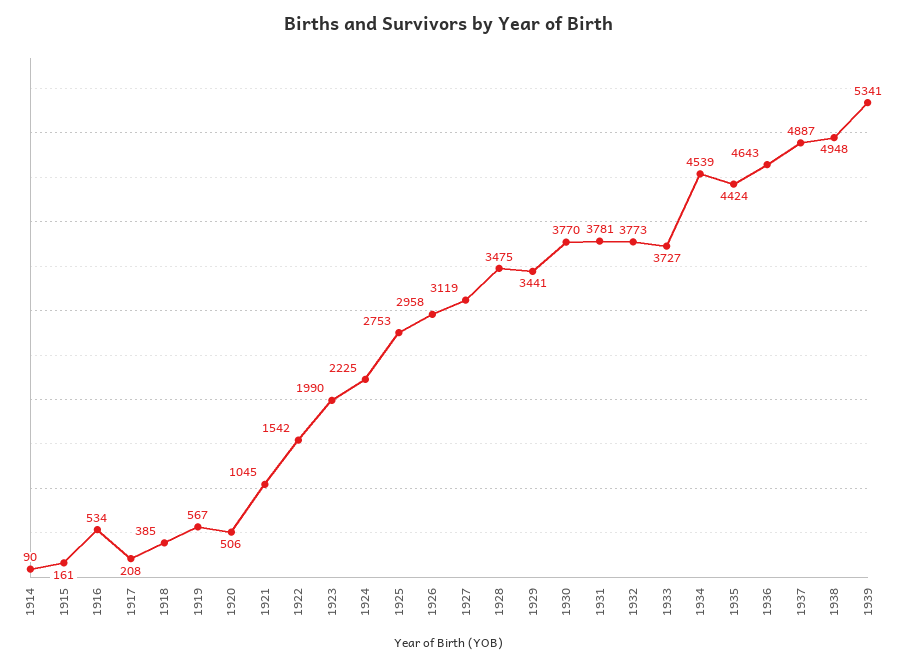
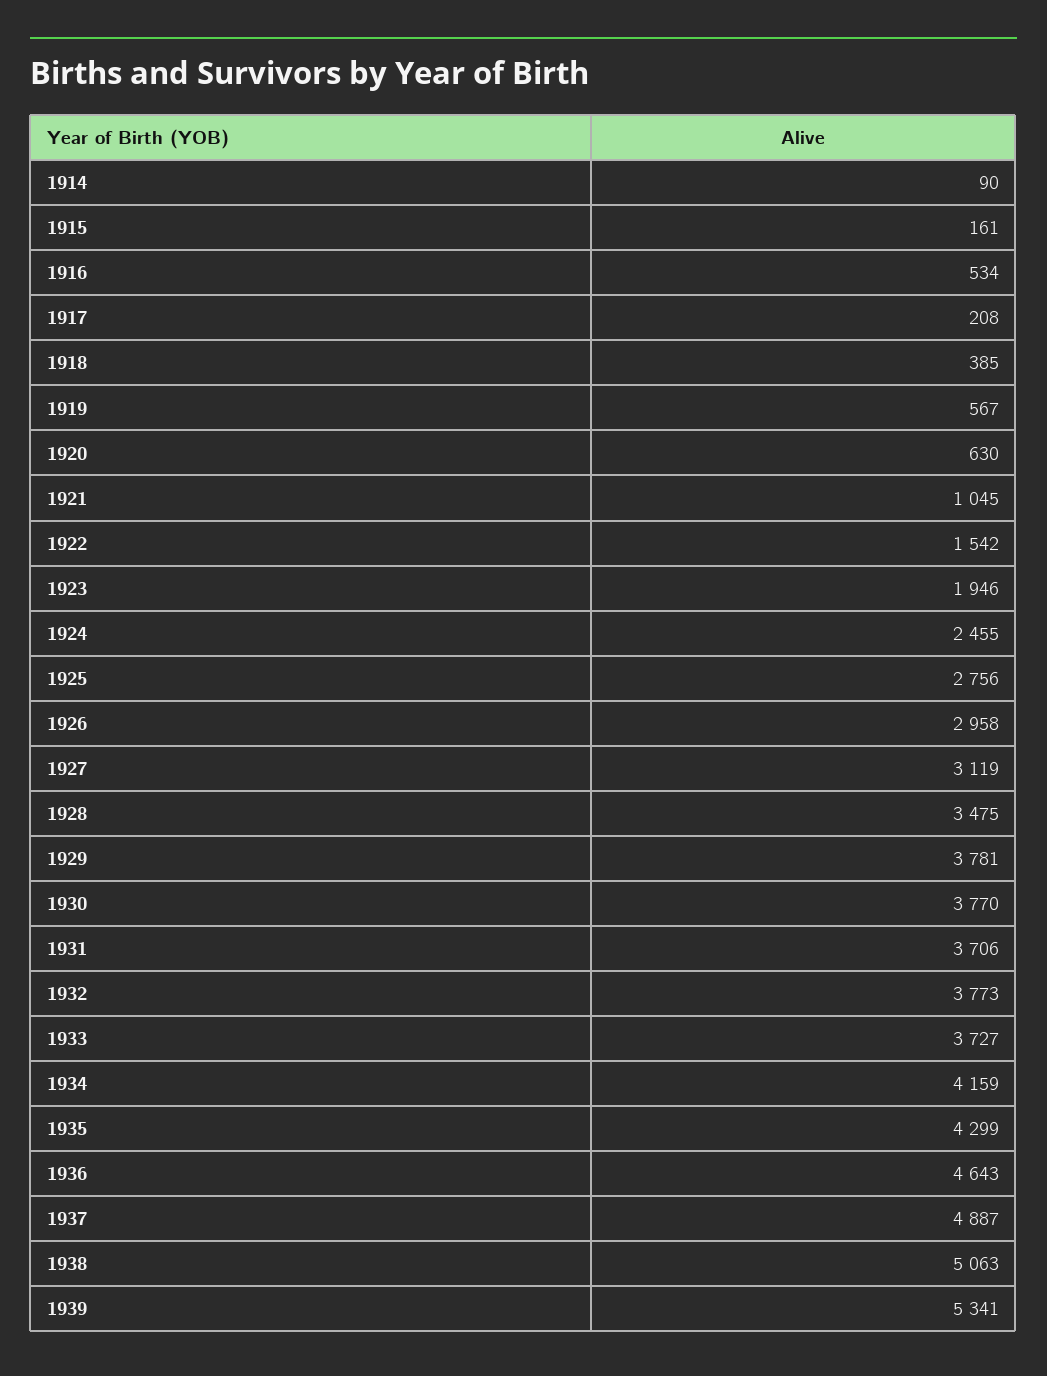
  {
    "1914": 90,
    "1915": 161,
    "1916": 534,
    "1917": 208,
    "1918": 385,
    "1919": 567,
-   "1920": 506,
+   "1920": 630,
    "1921": 1045,
    "1922": 1542,
-   "1923": 1990,
+   "1923": 1946,
-   "1924": 2225,
+   "1924": 2455,
-   "1925": 2753,
+   "1925": 2756,
    "1926": 2958,
    "1927": 3119,
    "1928": 3475,
-   "1929": 3441,
+   "1929": 3781,
    "1930": 3770,
-   "1931": 3781,
+   "1931": 3706,
    "1932": 3773,
    "1933": 3727,
-   "1934": 4539,
+   "1934": 4159,
-   "1935": 4424,
+   "1935": 4299,
    "1936": 4643,
    "1937": 4887,
-   "1938": 4948,
+   "1938": 5063,
    "1939": 5341
  }

